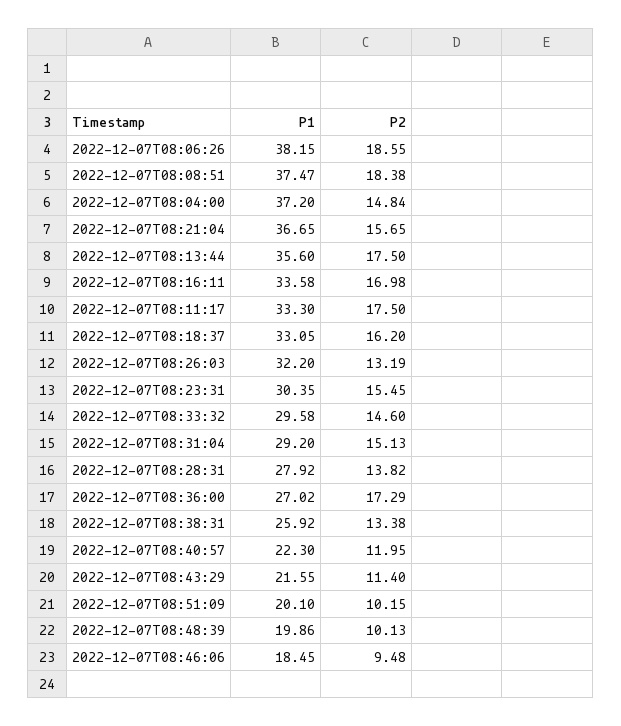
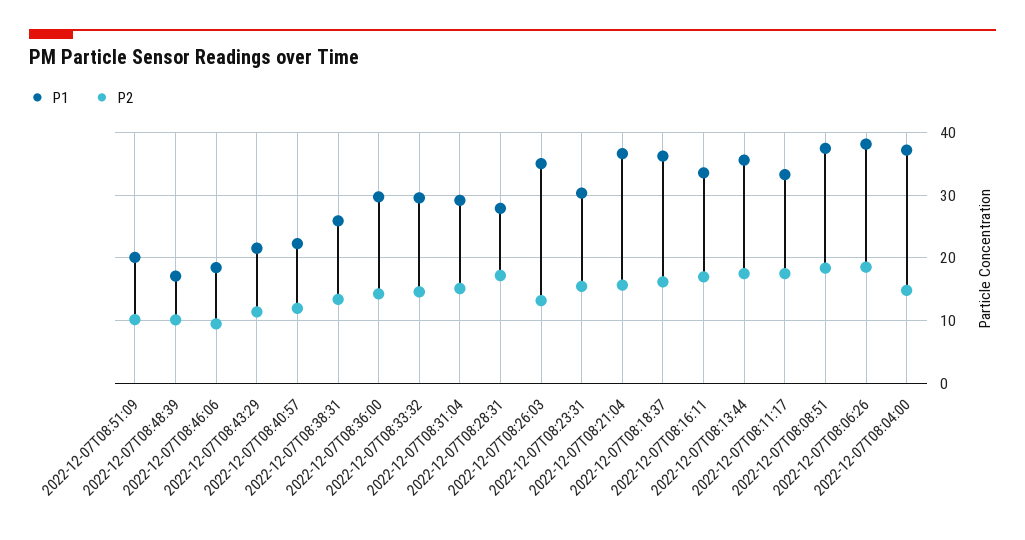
  {
    "P1": {
      "2022-12-07T08:06:26": 38.15,
      "2022-12-07T08:08:51": 37.47,
      "2022-12-07T08:04:00": 37.2,
      "2022-12-07T08:21:04": 36.65,
      "2022-12-07T08:13:44": 35.6,
      "2022-12-07T08:16:11": 33.58,
      "2022-12-07T08:11:17": 33.3,
-     "2022-12-07T08:18:37": 33.05,
+     "2022-12-07T08:18:37": 36,
-     "2022-12-07T08:26:03": 32.2,
+     "2022-12-07T08:26:03": 35,
      "2022-12-07T08:23:31": 30.35,
      "2022-12-07T08:33:32": 29.58,
      "2022-12-07T08:31:04": 29.2,
      "2022-12-07T08:28:31": 27.92,
-     "2022-12-07T08:36:00": 27.02,
+     "2022-12-07T08:36:00": 30,
      "2022-12-07T08:38:31": 25.92,
      "2022-12-07T08:40:57": 22.3,
      "2022-12-07T08:43:29": 21.55,
      "2022-12-07T08:51:09": 20.1,
-     "2022-12-07T08:48:39": 19.86,
+     "2022-12-07T08:48:39": 17,
      "2022-12-07T08:46:06": 18.45
    },
    "P2": {
      "2022-12-07T08:06:26": 18.55,
      "2022-12-07T08:08:51": 18.38,
      "2022-12-07T08:04:00": 14.84,
      "2022-12-07T08:21:04": 15.65,
      "2022-12-07T08:13:44": 17.5,
      "2022-12-07T08:16:11": 16.98,
      "2022-12-07T08:11:17": 17.5,
      "2022-12-07T08:18:37": 16.2,
      "2022-12-07T08:26:03": 13.19,
      "2022-12-07T08:23:31": 15.45,
      "2022-12-07T08:33:32": 14.6,
      "2022-12-07T08:31:04": 15.13,
-     "2022-12-07T08:28:31": 13.82,
+     "2022-12-07T08:28:31": 17,
-     "2022-12-07T08:36:00": 17.29,
+     "2022-12-07T08:36:00": 14,
      "2022-12-07T08:38:31": 13.38,
      "2022-12-07T08:40:57": 11.95,
      "2022-12-07T08:43:29": 11.4,
      "2022-12-07T08:51:09": 10.15,
      "2022-12-07T08:48:39": 10.13,
      "2022-12-07T08:46:06": 9.48
    }
  }

